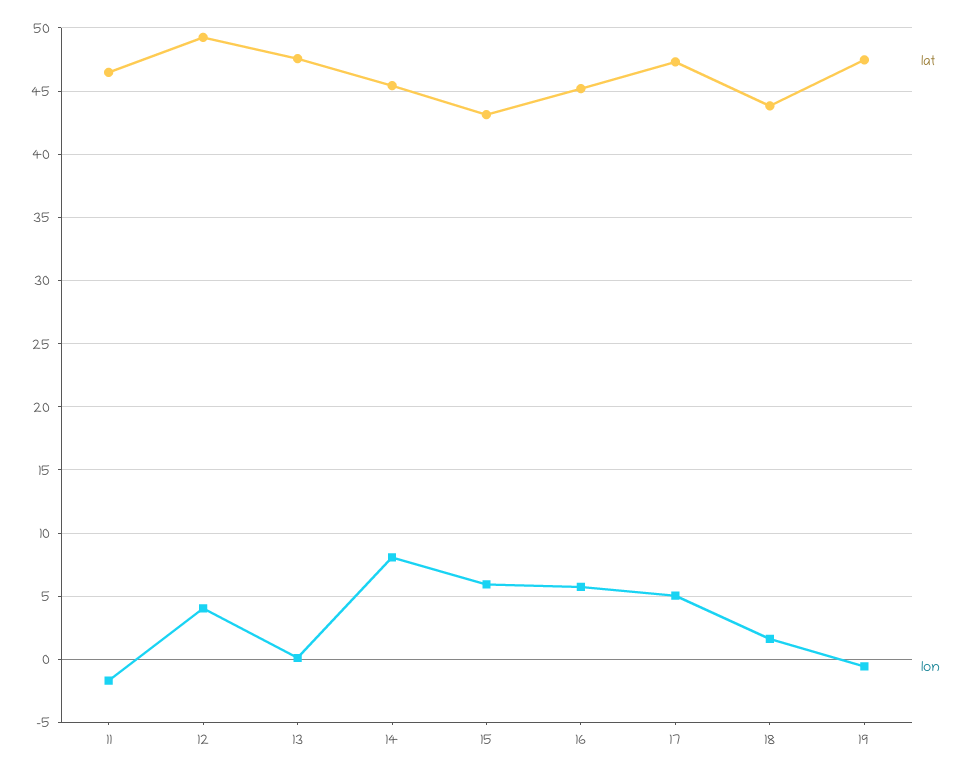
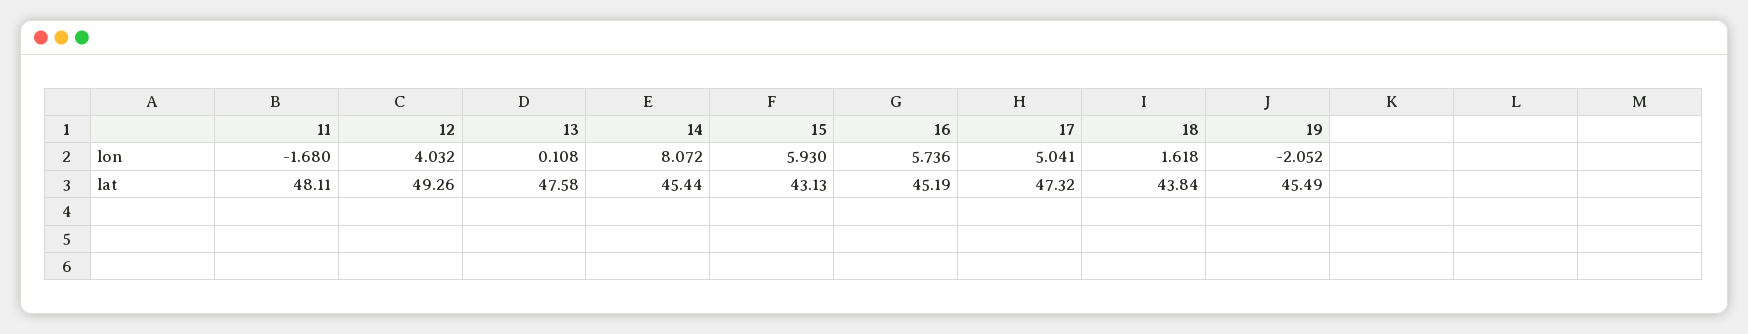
  {
    "lat": {
-     "11": 46.5,
+     "11": 48.11,
      "12": 49.26,
      "13": 47.58,
      "14": 45.44,
      "15": 43.13,
      "16": 45.19,
      "17": 47.32,
      "18": 43.84,
-     "19": 47.5
+     "19": 45.49
    },
    "lon": {
      "11": -1.68,
      "12": 4.032,
      "13": 0.108,
      "14": 8.072,
      "15": 5.93,
      "16": 5.736,
      "17": 5.041,
      "18": 1.618,
-     "19": -0.5
+     "19": -2.052
    }
  }

